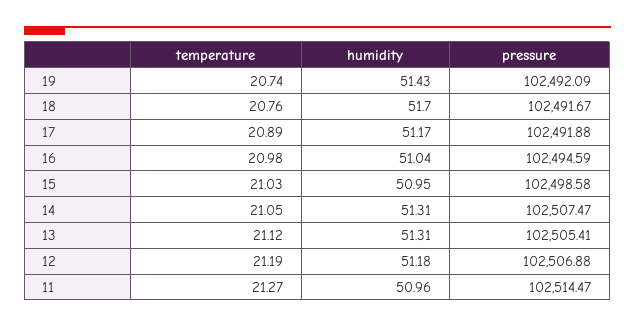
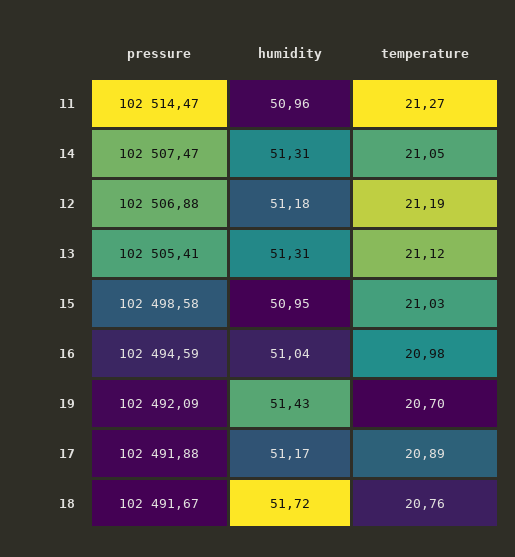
  {
    "temperature": {
-     "19": 20.74,
+     "19": 20.7,
      "18": 20.76,
      "17": 20.89,
      "16": 20.98,
      "15": 21.03,
      "14": 21.05,
      "13": 21.12,
      "12": 21.19,
      "11": 21.27
    },
    "humidity": {
      "19": 51.43,
-     "18": 51.7,
+     "18": 51.72,
      "17": 51.17,
      "16": 51.04,
      "15": 50.95,
      "14": 51.31,
      "13": 51.31,
      "12": 51.18,
      "11": 50.96
    },
    "pressure": {
      "19": 102492.09,
      "18": 102491.67,
      "17": 102491.88,
      "16": 102494.59,
      "15": 102498.58,
      "14": 102507.47,
      "13": 102505.41,
      "12": 102506.88,
      "11": 102514.47
    }
  }

